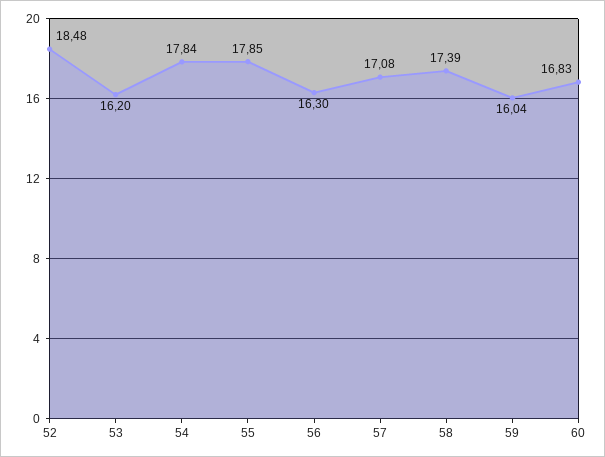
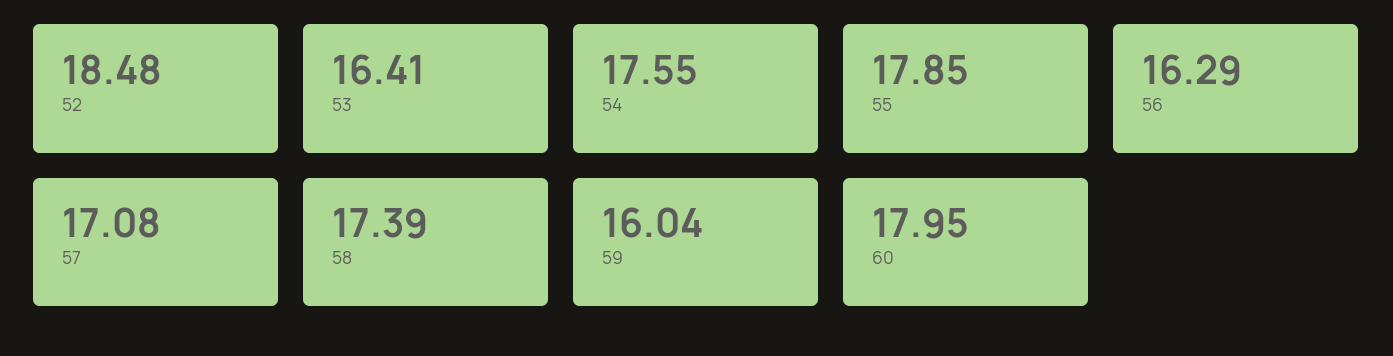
  {
    "52": 18.48,
-   "53": 16.2,
+   "53": 16.41,
-   "54": 17.84,
+   "54": 17.55,
    "55": 17.85,
-   "56": 16.3,
+   "56": 16.29,
    "57": 17.08,
    "58": 17.39,
    "59": 16.04,
-   "60": 16.83
+   "60": 17.95
  }

